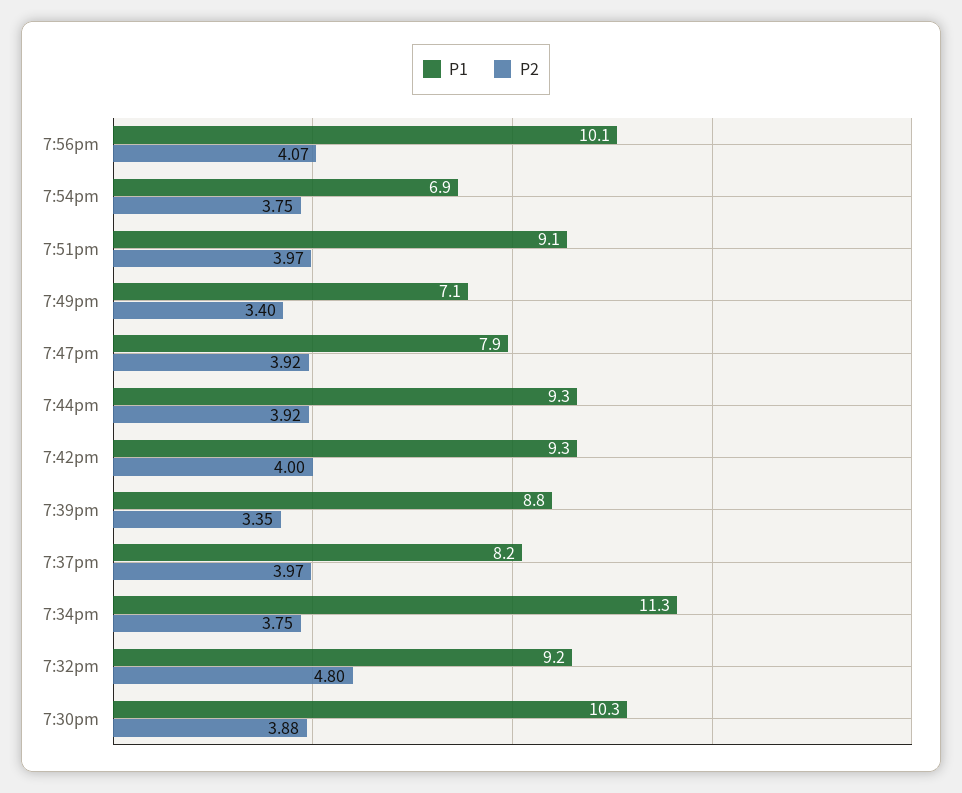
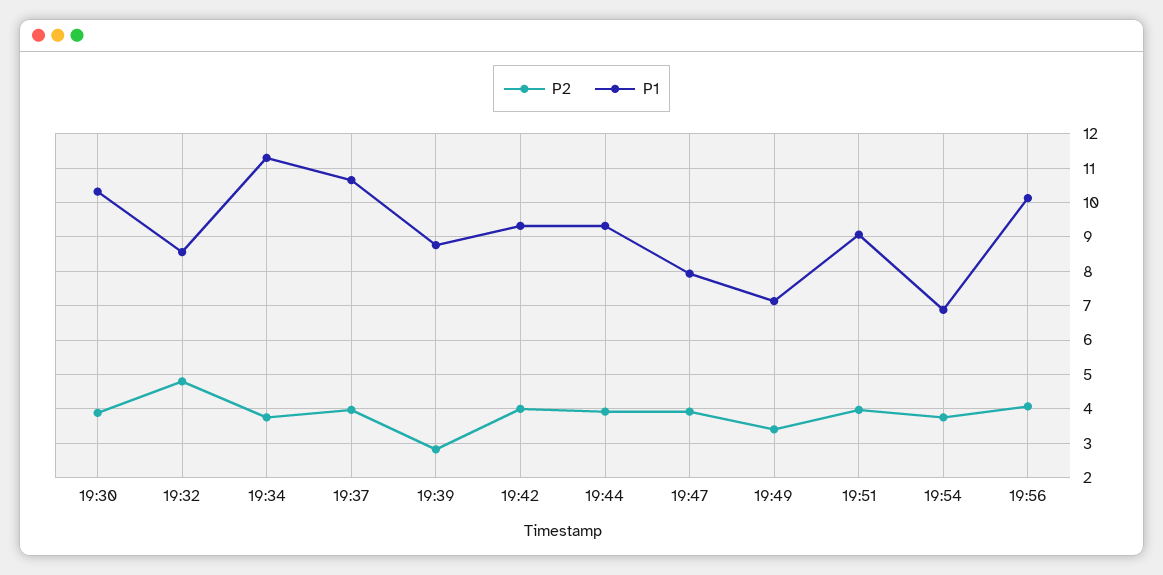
  {
    "P1": {
      "7:56pm": 10.1,
      "7:54pm": 6.9,
      "7:51pm": 9.1,
      "7:49pm": 7.1,
      "7:47pm": 7.9,
      "7:44pm": 9.3,
      "7:42pm": 9.3,
      "7:39pm": 8.8,
-     "7:37pm": 8.2,
+     "7:37pm": 10.6,
      "7:34pm": 11.3,
-     "7:32pm": 9.2,
+     "7:32pm": 8.6,
      "7:30pm": 10.3
    },
    "P2": {
      "7:56pm": 4.07,
      "7:54pm": 3.75,
      "7:51pm": 3.97,
      "7:49pm": 3.4,
      "7:47pm": 3.92,
      "7:44pm": 3.92,
      "7:42pm": 4,
-     "7:39pm": 3.35,
+     "7:39pm": 2.8,
      "7:37pm": 3.97,
      "7:34pm": 3.75,
      "7:32pm": 4.8,
      "7:30pm": 3.88
    }
  }

